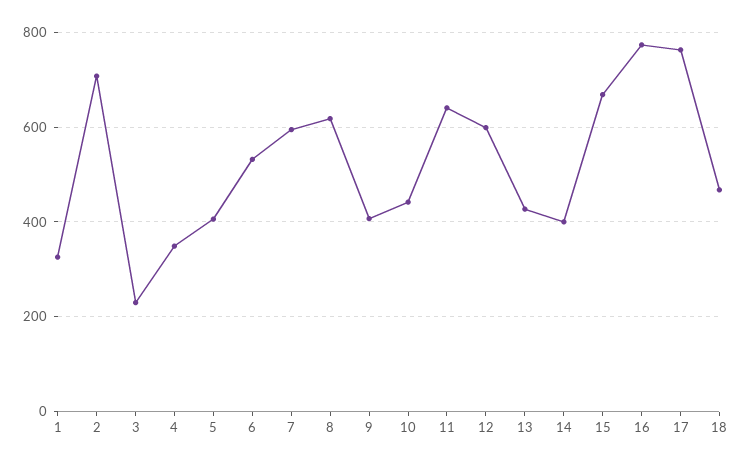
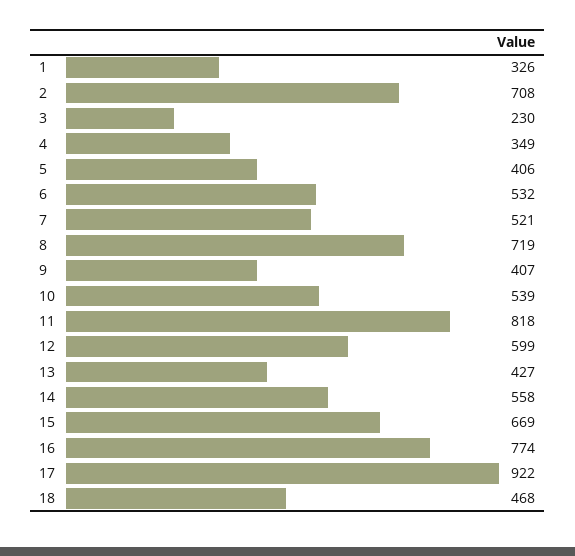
  {
    "1": 326,
    "2": 708,
    "3": 230,
    "4": 349,
    "5": 406,
    "6": 532,
-   "7": 600,
+   "7": 521,
-   "8": 620,
+   "8": 719,
    "9": 407,
-   "10": 440,
+   "10": 539,
-   "11": 640,
+   "11": 818,
    "12": 599,
    "13": 427,
-   "14": 400,
+   "14": 558,
    "15": 669,
    "16": 774,
-   "17": 760,
+   "17": 922,
    "18": 468
  }

